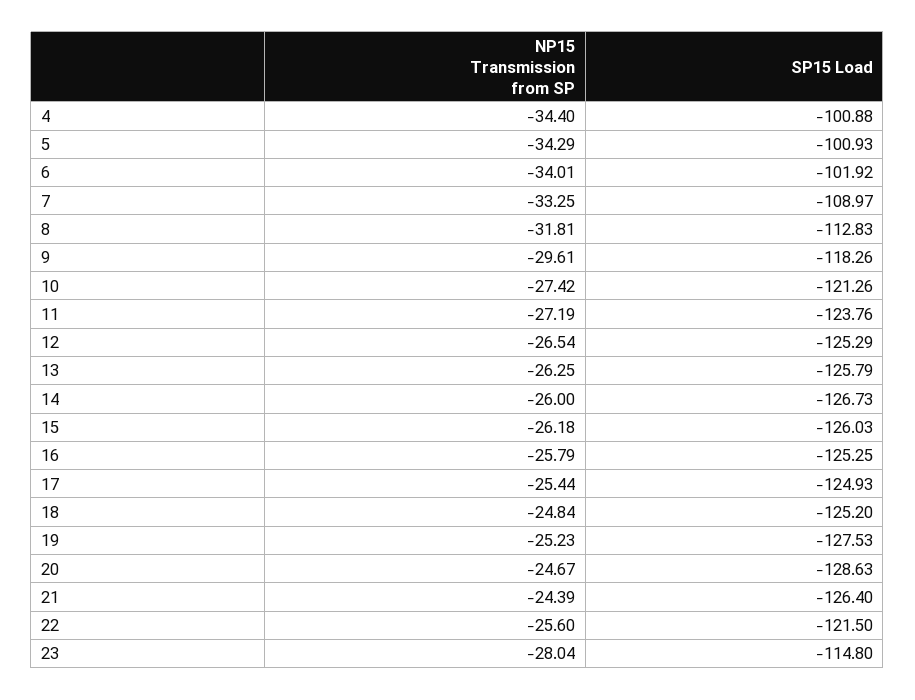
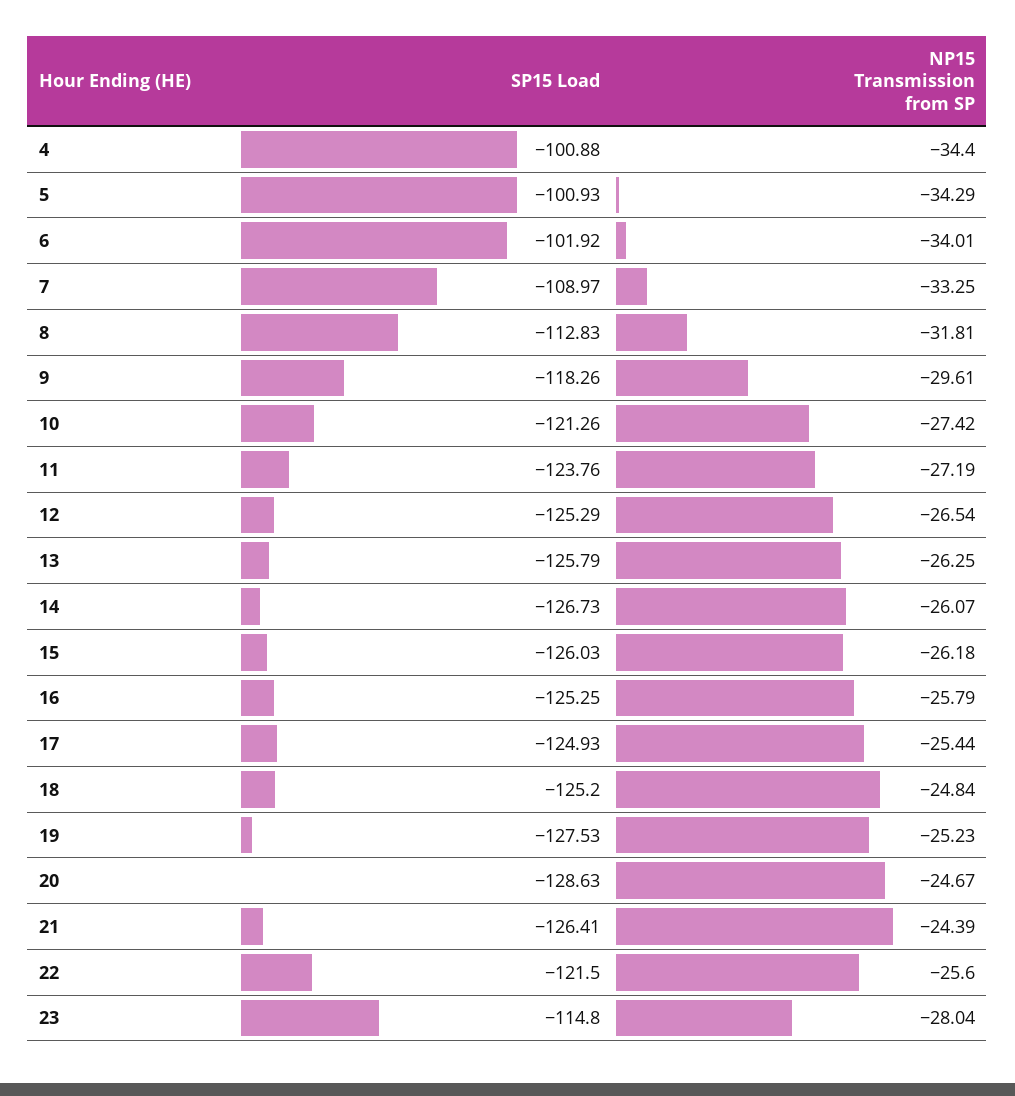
  {
    "NP15 Transmission from SP": {
      "4": -34.4,
      "5": -34.29,
      "6": -34.01,
      "7": -33.25,
      "8": -31.81,
      "9": -29.61,
      "10": -27.42,
      "11": -27.19,
      "12": -26.54,
      "13": -26.25,
-     "14": -26,
+     "14": -26.07,
      "15": -26.18,
      "16": -25.79,
      "17": -25.44,
      "18": -24.84,
      "19": -25.23,
      "20": -24.67,
      "21": -24.39,
      "22": -25.6,
      "23": -28.04
    },
    "SP15 Load": {
      "4": -100.88,
      "5": -100.93,
      "6": -101.92,
      "7": -108.97,
      "8": -112.83,
      "9": -118.26,
      "10": -121.26,
      "11": -123.76,
      "12": -125.29,
      "13": -125.79,
      "14": -126.73,
      "15": -126.03,
      "16": -125.25,
      "17": -124.93,
      "18": -125.2,
      "19": -127.53,
      "20": -128.63,
-     "21": -126.4,
+     "21": -126.41,
      "22": -121.5,
      "23": -114.8
    }
  }

